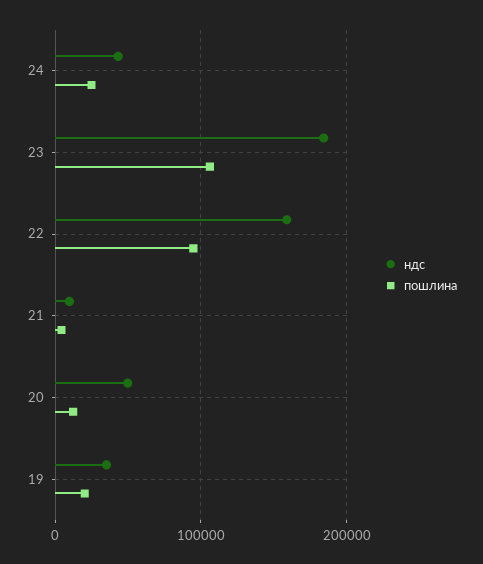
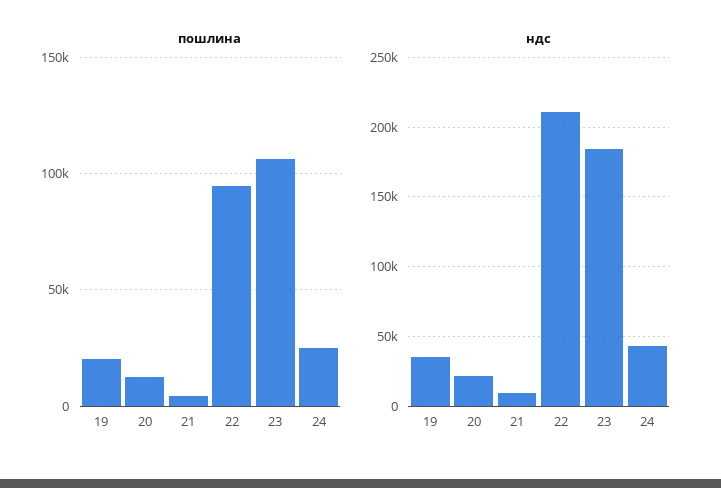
  {
    "ндс": {
      "24": 45000,
      "23": 185000,
-     "22": 160000,
+     "22": 210000,
      "21": 10000,
-     "20": 50000,
+     "20": 20000,
      "19": 35000
    },
    "пошлина": {
      "24": 25000,
      "23": 105000,
      "22": 95000,
      "21": 5000,
      "20": 10000,
      "19": 20000
    }
  }

